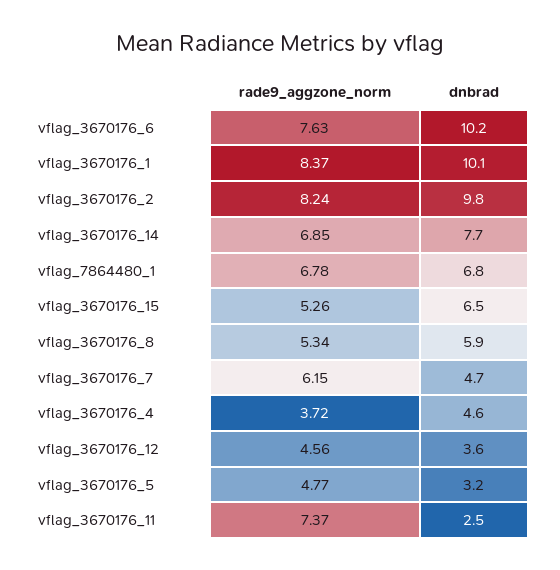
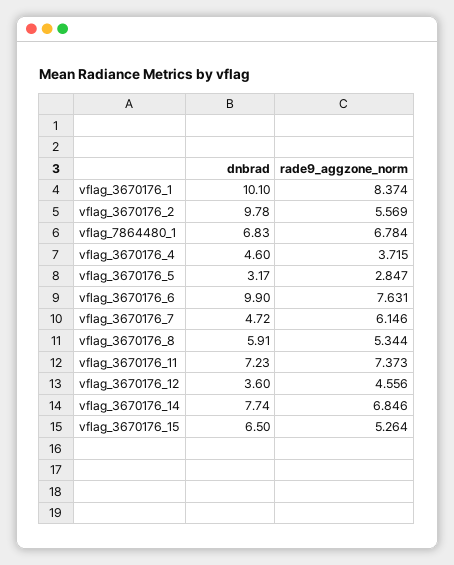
  {
    "rade9_aggzone_norm": {
      "vflag_3670176_6": 7.631,
      "vflag_3670176_1": 8.374,
-     "vflag_3670176_2": 8.24,
+     "vflag_3670176_2": 5.569,
      "vflag_3670176_14": 6.846,
      "vflag_7864480_1": 6.784,
      "vflag_3670176_15": 5.264,
      "vflag_3670176_8": 5.344,
      "vflag_3670176_7": 6.146,
      "vflag_3670176_4": 3.715,
      "vflag_3670176_12": 4.556,
-     "vflag_3670176_5": 4.77,
+     "vflag_3670176_5": 2.847,
      "vflag_3670176_11": 7.373
    },
    "dnbrad": {
-     "vflag_3670176_6": 10.2,
+     "vflag_3670176_6": 9.9,
      "vflag_3670176_1": 10.1,
      "vflag_3670176_2": 9.78,
      "vflag_3670176_14": 7.74,
      "vflag_7864480_1": 6.83,
      "vflag_3670176_15": 6.5,
      "vflag_3670176_8": 5.91,
      "vflag_3670176_7": 4.72,
      "vflag_3670176_4": 4.6,
      "vflag_3670176_12": 3.6,
      "vflag_3670176_5": 3.17,
-     "vflag_3670176_11": 2.5
+     "vflag_3670176_11": 7.23
    }
  }

